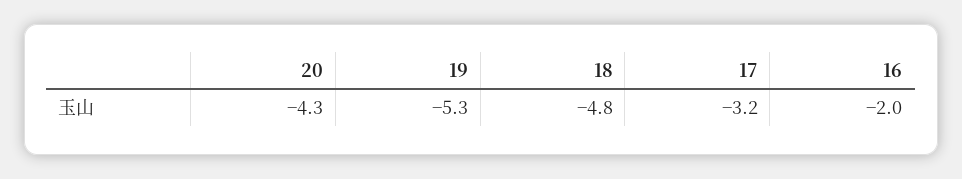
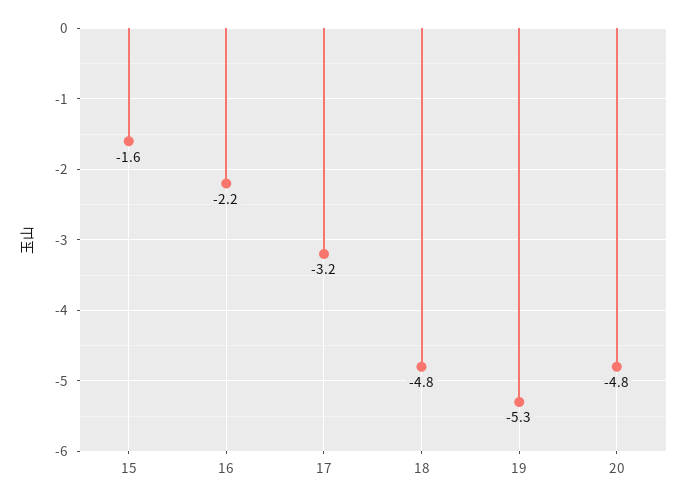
  {
-   "20": -4.3,
+   "20": -4.8,
    "19": -5.3,
    "18": -4.8,
    "17": -3.2,
-   "16": -2
+   "16": -2.2,
+   "15": -1.6
  }

